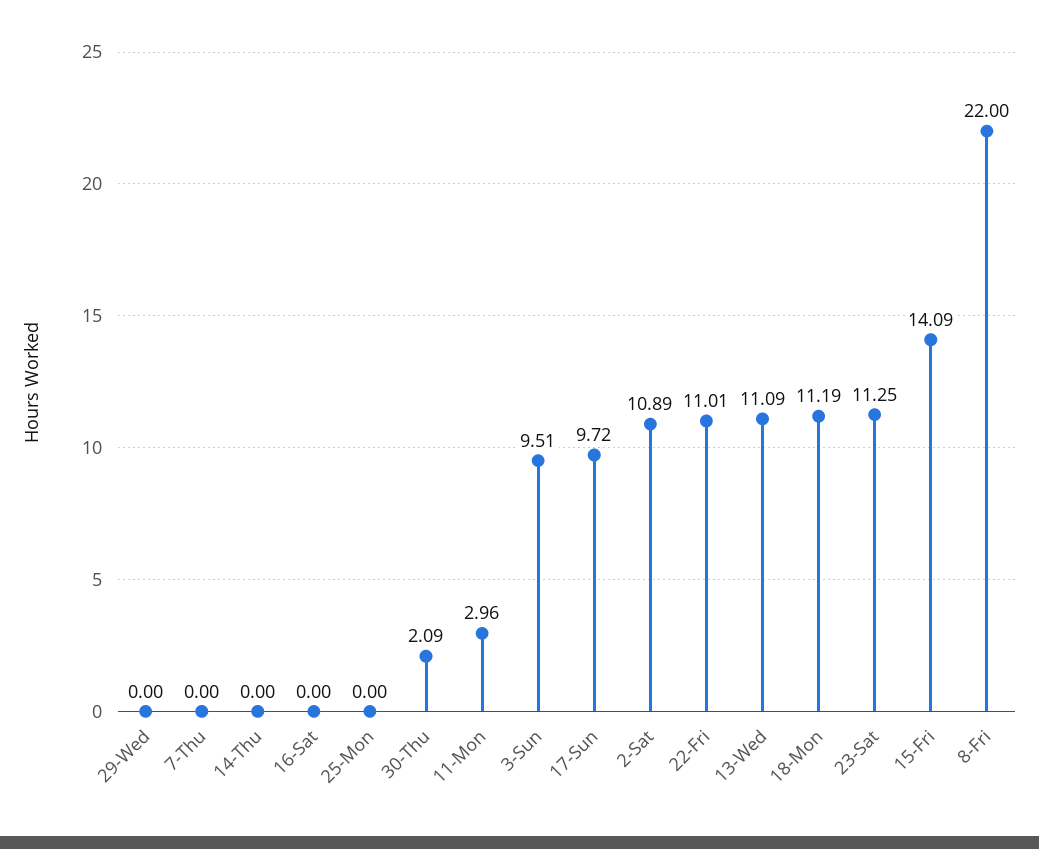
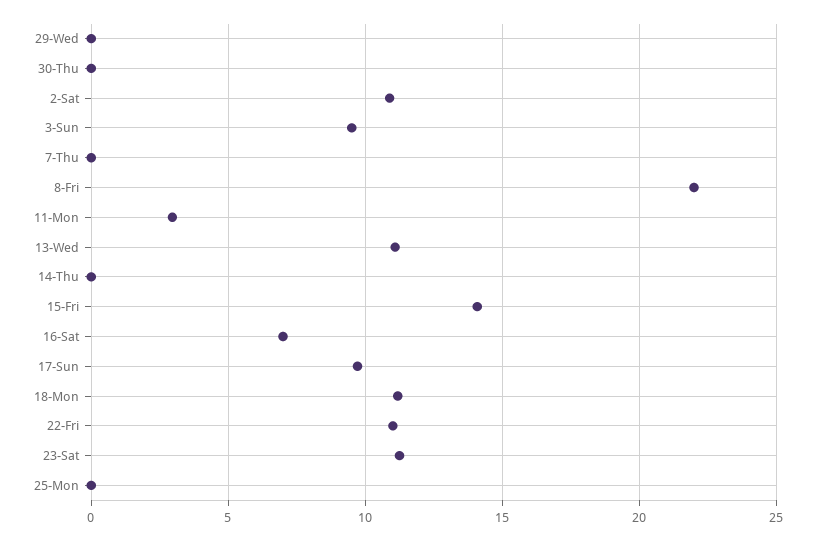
  {
    "29-Wed": 0,
    "7-Thu": 0,
    "14-Thu": 0,
-   "16-Sat": 0,
+   "16-Sat": 7,
    "25-Mon": 0,
-   "30-Thu": 2.09,
+   "30-Thu": 0,
    "11-Mon": 2.96,
    "3-Sun": 9.51,
    "17-Sun": 9.72,
    "2-Sat": 10.89,
    "22-Fri": 11.01,
    "13-Wed": 11.09,
    "18-Mon": 11.19,
    "23-Sat": 11.25,
    "15-Fri": 14.09,
    "8-Fri": 22
  }

